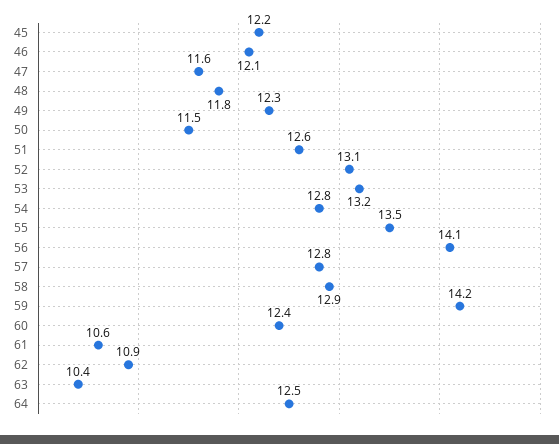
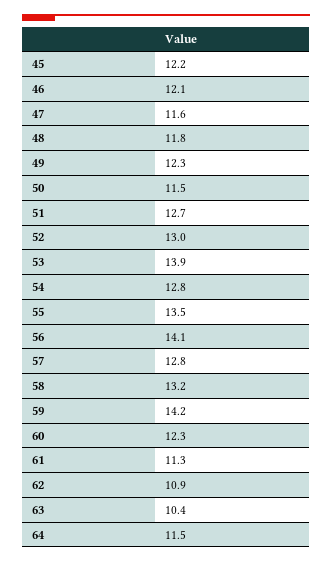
  {
    "45": 12.2,
    "46": 12.1,
    "47": 11.6,
    "48": 11.8,
    "49": 12.3,
    "50": 11.5,
-   "51": 12.6,
+   "51": 12.7,
-   "52": 13.1,
+   "52": 13,
-   "53": 13.2,
+   "53": 13.9,
    "54": 12.8,
    "55": 13.5,
    "56": 14.1,
    "57": 12.8,
-   "58": 12.9,
+   "58": 13.2,
    "59": 14.2,
-   "60": 12.4,
+   "60": 12.3,
-   "61": 10.6,
+   "61": 11.3,
    "62": 10.9,
    "63": 10.4,
-   "64": 12.5
+   "64": 11.5
  }

